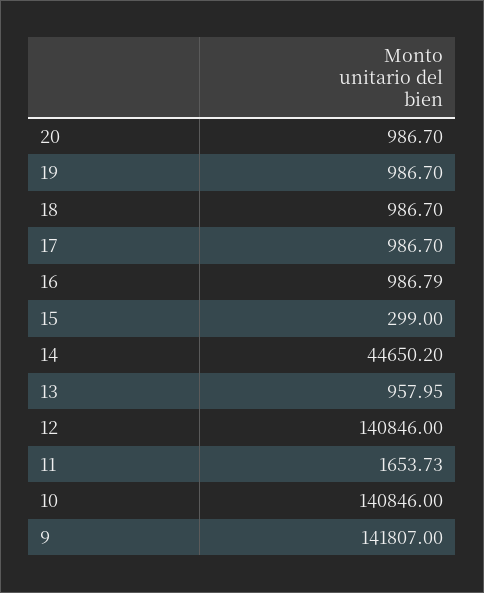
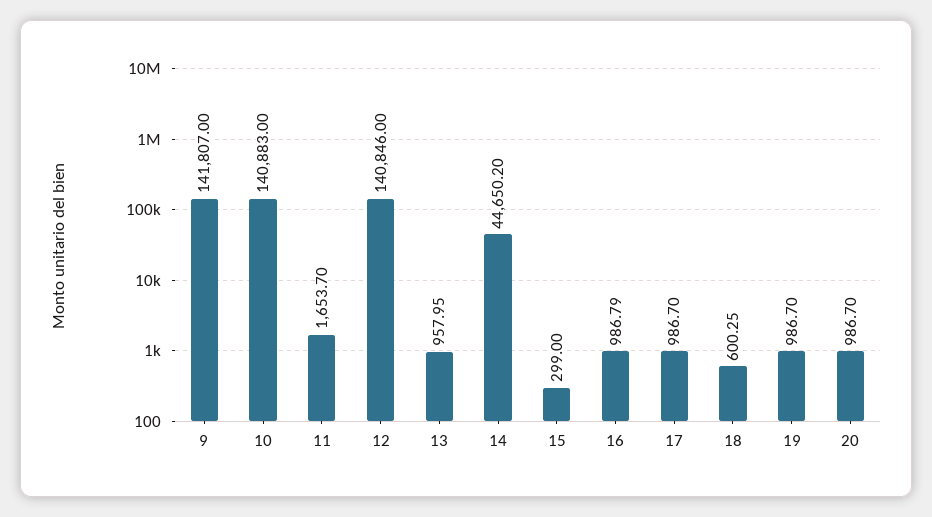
  {
    "20": 986.7,
    "19": 986.7,
-   "18": 986.7,
+   "18": 600.25,
    "17": 986.7,
    "16": 986.79,
    "15": 299,
    "14": 44650.2,
    "13": 957.95,
    "12": 140846,
-   "11": 1653.73,
+   "11": 1653.7,
-   "10": 140846,
+   "10": 140883,
    "9": 141807
  }

